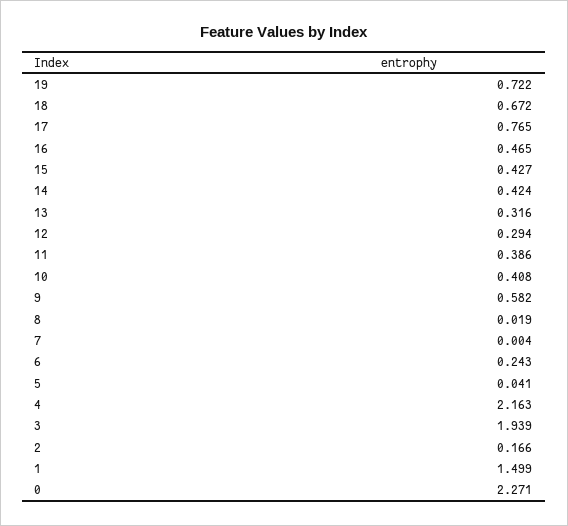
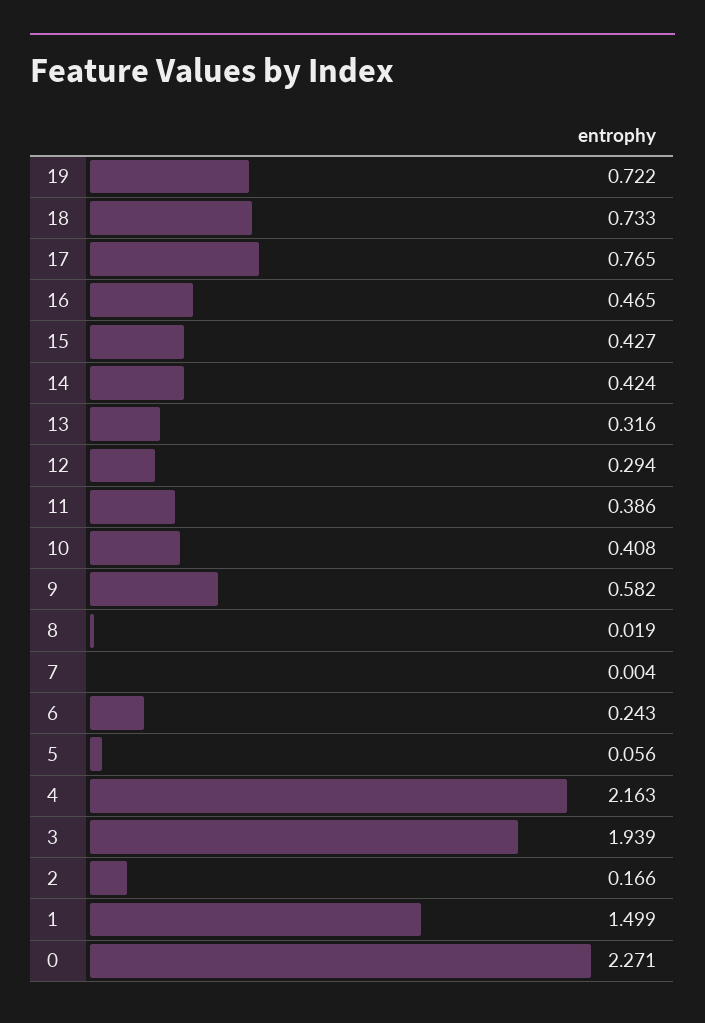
  {
    "19": 0.722,
-   "18": 0.672,
+   "18": 0.733,
    "17": 0.765,
    "16": 0.465,
    "15": 0.427,
    "14": 0.424,
    "13": 0.316,
    "12": 0.294,
    "11": 0.386,
    "10": 0.408,
    "9": 0.582,
    "8": 0.019,
    "7": 0.004,
    "6": 0.243,
-   "5": 0.041,
+   "5": 0.056,
    "4": 2.163,
    "3": 1.939,
    "2": 0.166,
    "1": 1.499,
    "0": 2.271
  }

